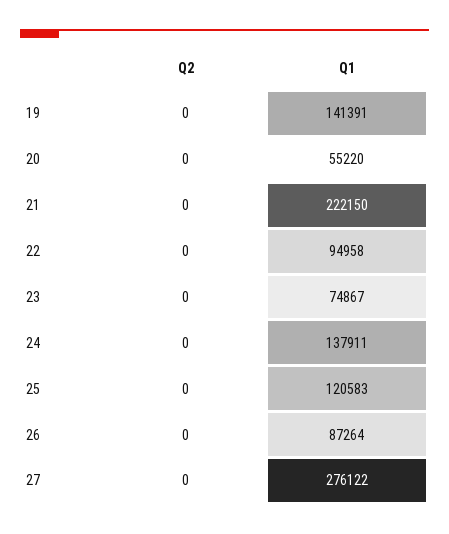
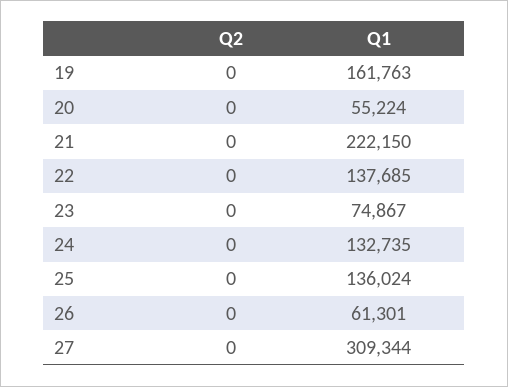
  {
    "Q2": {
      "19": 0,
      "20": 0,
      "21": 0,
      "22": 0,
      "23": 0,
      "24": 0,
      "25": 0,
      "26": 0,
      "27": 0
    },
    "Q1": {
-     "19": 141391,
+     "19": 161763,
-     "20": 55220,
+     "20": 55224,
      "21": 222150,
-     "22": 94958,
+     "22": 137685,
      "23": 74867,
-     "24": 137911,
+     "24": 132735,
-     "25": 120583,
+     "25": 136024,
-     "26": 87264,
+     "26": 61301,
-     "27": 276122
+     "27": 309344
    }
  }

